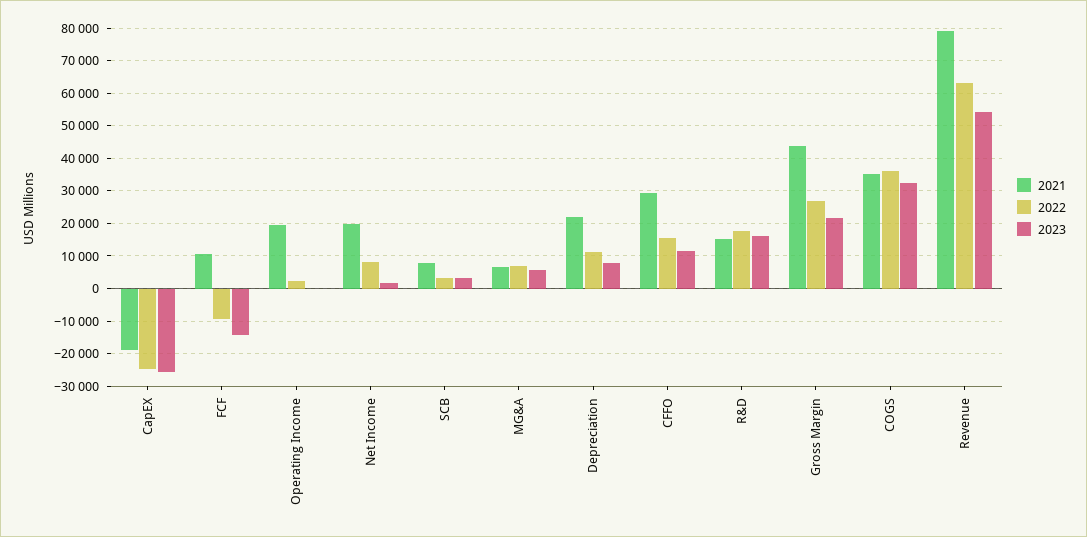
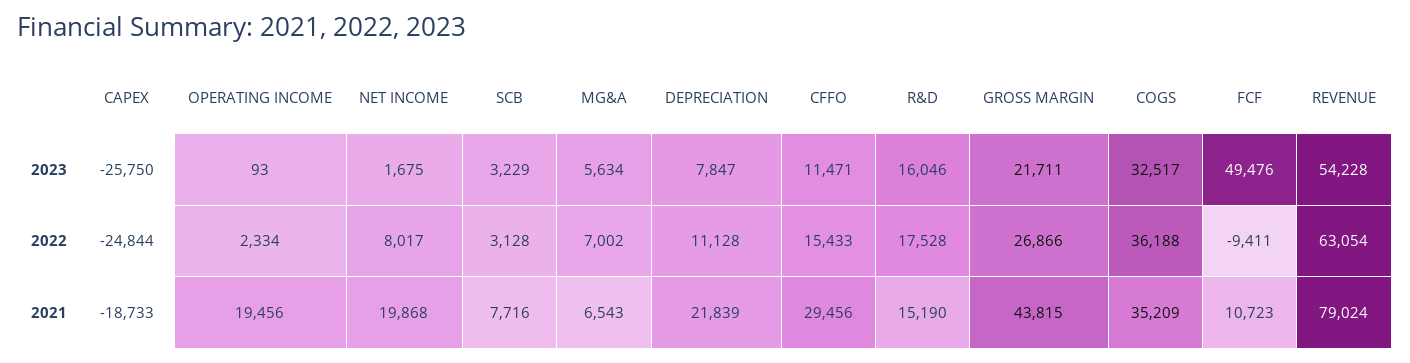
  {
    "2021": {
      "CapEX": -18733,
      "FCF": 10723,
      "Operating Income": 19456,
      "Net Income": 19868,
      "SCB": 7716,
      "MG&A": 6543,
      "Depreciation": 21839,
      "CFFO": 29456,
      "R&D": 15190,
      "Gross Margin": 43815,
      "COGS": 35209,
      "Revenue": 79024
    },
    "2022": {
      "CapEX": -24844,
      "FCF": -9411,
      "Operating Income": 2334,
      "Net Income": 8017,
      "SCB": 3128,
      "MG&A": 7002,
      "Depreciation": 11128,
      "CFFO": 15433,
      "R&D": 17528,
      "Gross Margin": 26866,
      "COGS": 36188,
      "Revenue": 63054
    },
    "2023": {
      "CapEX": -25750,
-     "FCF": -14000,
+     "FCF": 49476,
      "Operating Income": 93,
      "Net Income": 1675,
      "SCB": 3229,
      "MG&A": 5634,
      "Depreciation": 7847,
      "CFFO": 11471,
      "R&D": 16046,
      "Gross Margin": 21711,
      "COGS": 32517,
      "Revenue": 54228
    }
  }

